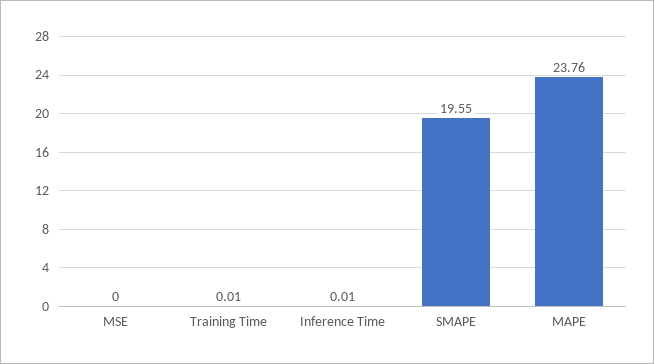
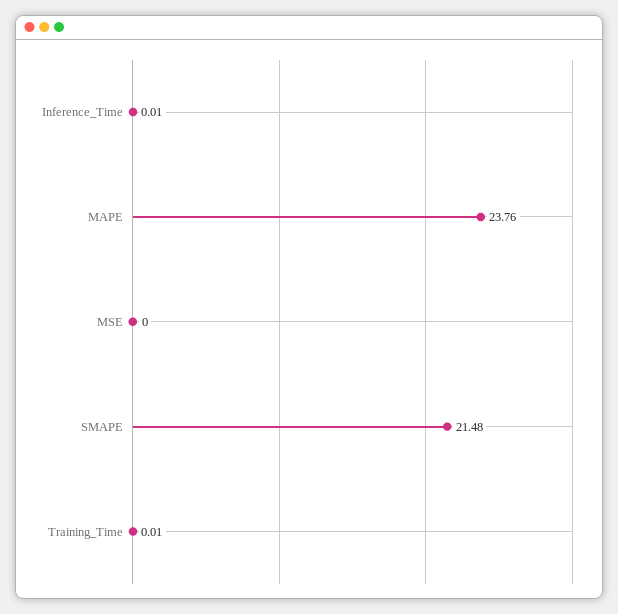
  {
    "MSE": 0,
    "Training Time": 0.01,
    "Inference Time": 0.01,
-   "SMAPE": 19.55,
+   "SMAPE": 21.48,
    "MAPE": 23.76
  }

